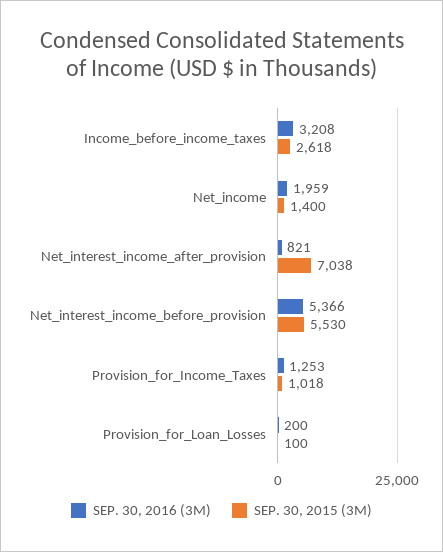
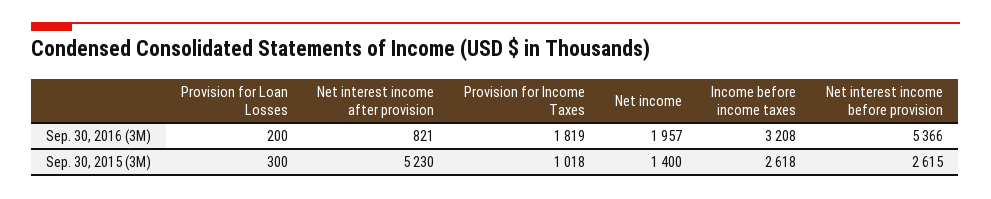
  {
    "SEP. 30, 2016 (3M)": {
      "Income_before_income_taxes": 3208,
-     "Net_income": 1959,
+     "Net_income": 1957,
      "Net_interest_income_after_provision": 821,
      "Net_interest_income_before_provision": 5366,
-     "Provision_for_Income_Taxes": 1253,
+     "Provision_for_Income_Taxes": 1819,
      "Provision_for_Loan_Losses": 200
    },
    "SEP. 30, 2015 (3M)": {
      "Income_before_income_taxes": 2618,
      "Net_income": 1400,
-     "Net_interest_income_after_provision": 7038,
+     "Net_interest_income_after_provision": 5230,
-     "Net_interest_income_before_provision": 5530,
+     "Net_interest_income_before_provision": 2615,
      "Provision_for_Income_Taxes": 1018,
-     "Provision_for_Loan_Losses": 100
+     "Provision_for_Loan_Losses": 300
    }
  }

